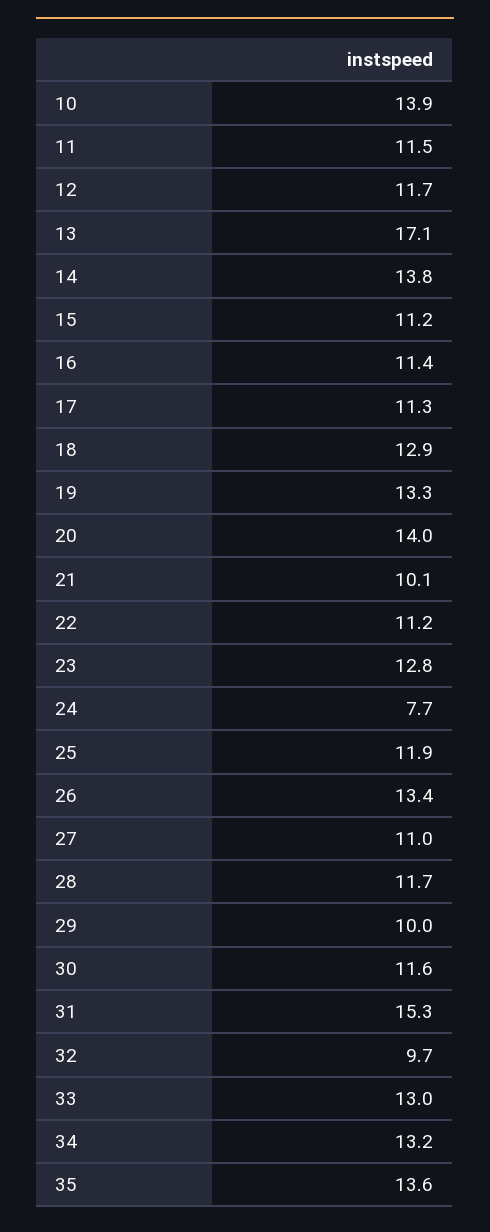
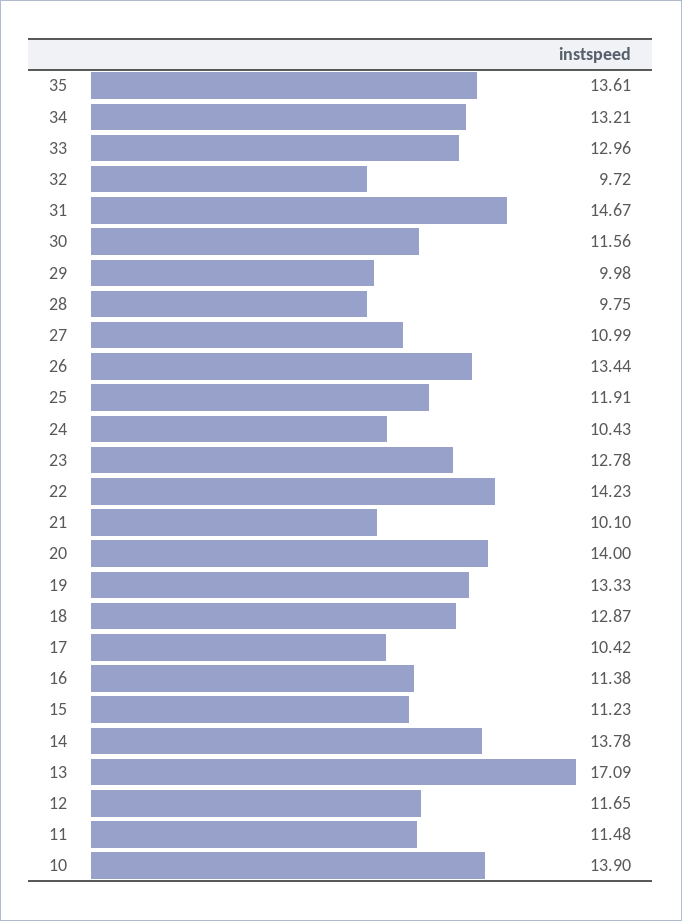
  {
    "10": 13.9,
    "11": 11.48,
    "12": 11.65,
    "13": 17.09,
    "14": 13.78,
    "15": 11.23,
    "16": 11.38,
-   "17": 11.3,
+   "17": 10.42,
    "18": 12.87,
    "19": 13.33,
    "20": 14,
    "21": 10.1,
-   "22": 11.2,
+   "22": 14.23,
    "23": 12.78,
-   "24": 7.7,
+   "24": 10.43,
    "25": 11.91,
    "26": 13.44,
    "27": 10.99,
-   "28": 11.7,
+   "28": 9.75,
    "29": 9.98,
    "30": 11.56,
-   "31": 15.3,
+   "31": 14.67,
    "32": 9.72,
    "33": 12.96,
    "34": 13.21,
    "35": 13.61
  }

